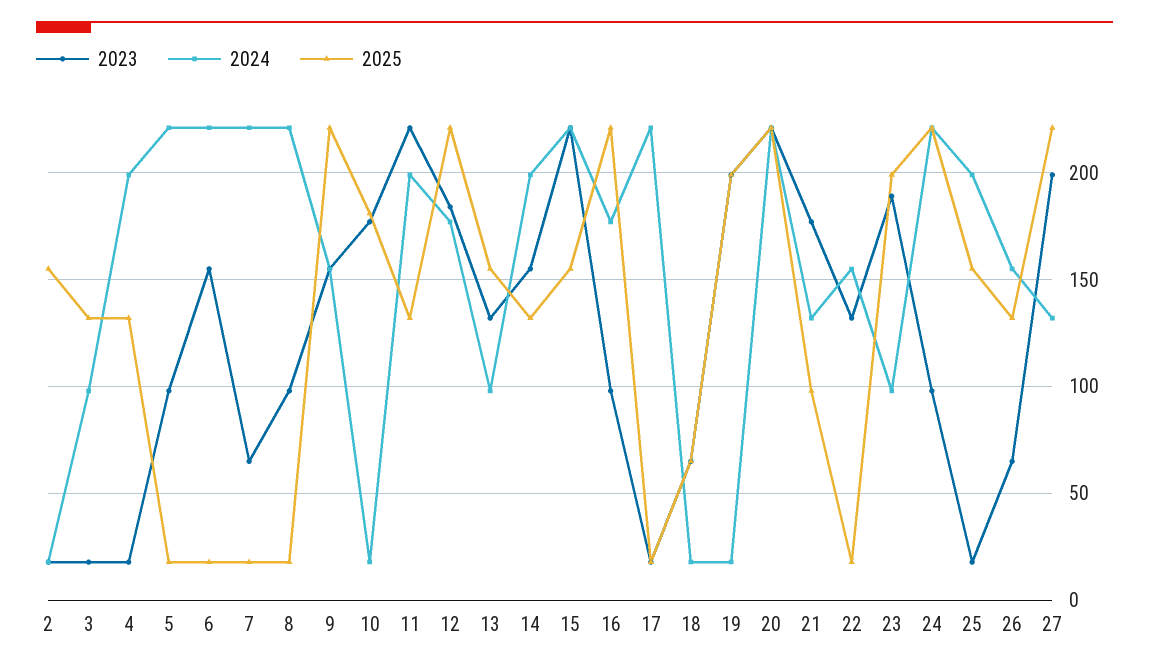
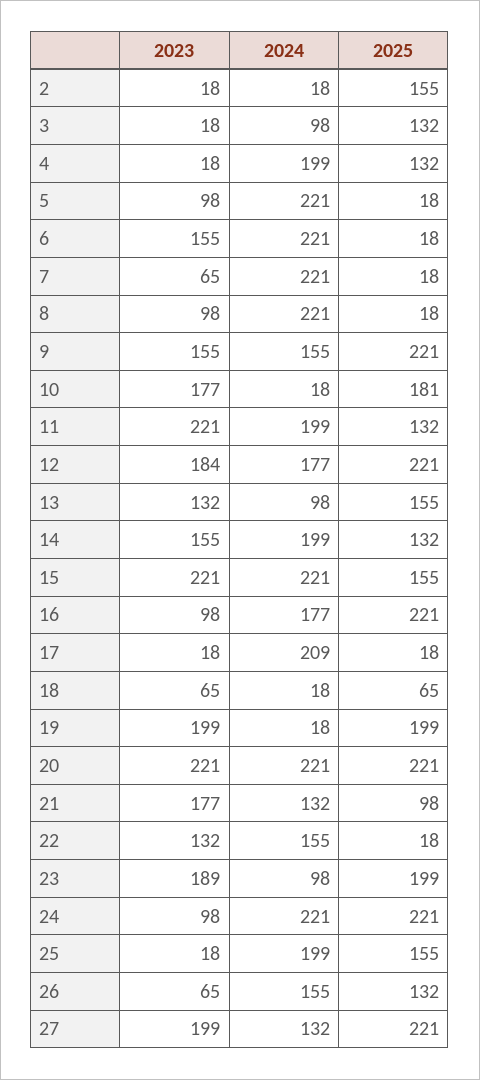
  {
    "2023": {
      "2": 18,
      "3": 18,
      "4": 18,
      "5": 98,
      "6": 155,
      "7": 65,
      "8": 98,
      "9": 155,
      "10": 177,
      "11": 221,
      "12": 184,
      "13": 132,
      "14": 155,
      "15": 221,
      "16": 98,
      "17": 18,
      "18": 65,
      "19": 199,
      "20": 221,
      "21": 177,
      "22": 132,
      "23": 189,
      "24": 98,
      "25": 18,
      "26": 65,
      "27": 199
    },
    "2024": {
      "2": 18,
      "3": 98,
      "4": 199,
      "5": 221,
      "6": 221,
      "7": 221,
      "8": 221,
      "9": 155,
      "10": 18,
      "11": 199,
      "12": 177,
      "13": 98,
      "14": 199,
      "15": 221,
      "16": 177,
-     "17": 220,
+     "17": 209,
      "18": 18,
      "19": 18,
      "20": 221,
      "21": 132,
      "22": 155,
      "23": 98,
      "24": 221,
      "25": 199,
      "26": 155,
      "27": 132
    },
    "2025": {
      "2": 155,
      "3": 132,
      "4": 132,
      "5": 18,
      "6": 18,
      "7": 18,
      "8": 18,
      "9": 221,
      "10": 181,
      "11": 132,
      "12": 221,
      "13": 155,
      "14": 132,
      "15": 155,
      "16": 221,
      "17": 18,
      "18": 65,
      "19": 199,
      "20": 221,
      "21": 98,
      "22": 18,
      "23": 199,
      "24": 221,
      "25": 155,
      "26": 132,
      "27": 221
    }
  }

